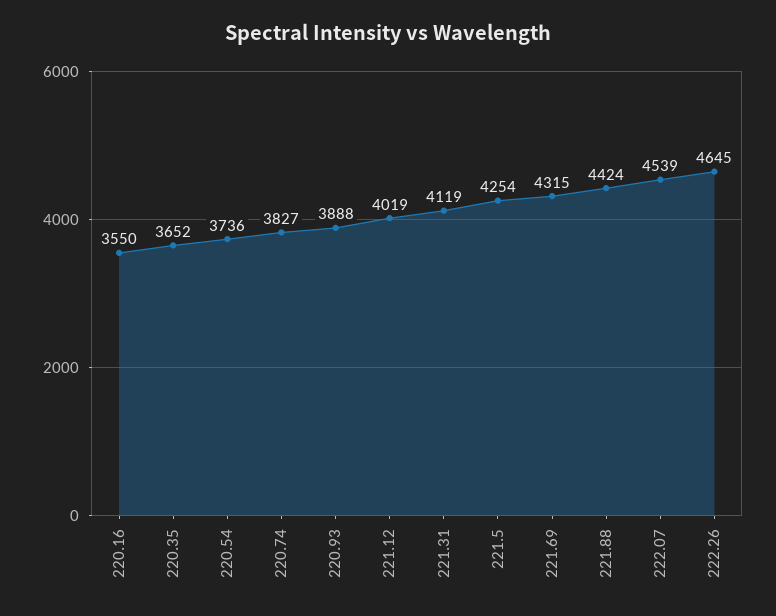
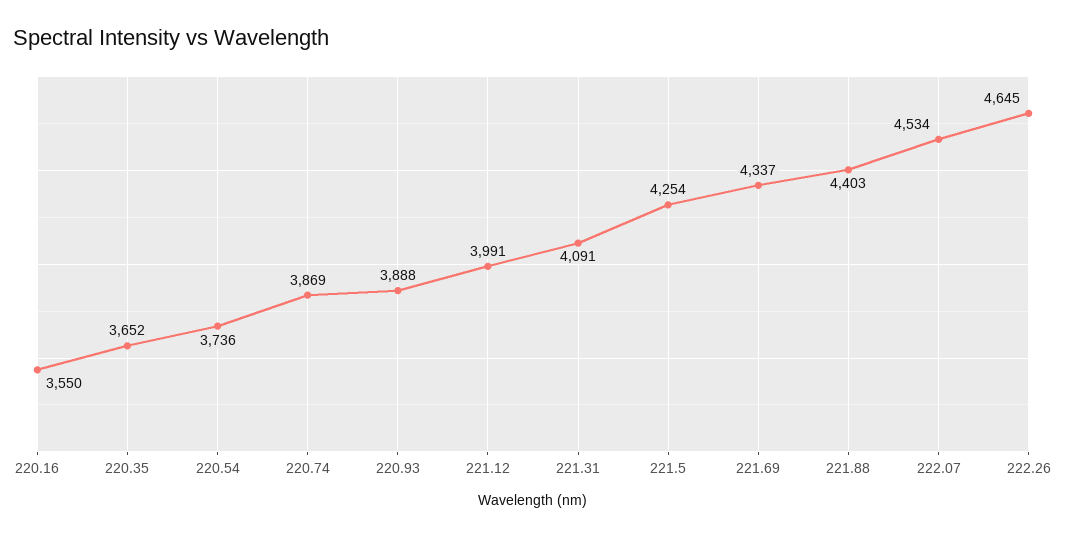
  {
    "220.16": 3550,
    "220.35": 3652,
    "220.54": 3736,
-   "220.74": 3827,
+   "220.74": 3869,
    "220.93": 3888,
-   "221.12": 4019,
+   "221.12": 3991,
-   "221.31": 4119,
+   "221.31": 4091,
    "221.5": 4254,
-   "221.69": 4315,
+   "221.69": 4337,
-   "221.88": 4424,
+   "221.88": 4403,
-   "222.07": 4539,
+   "222.07": 4534,
    "222.26": 4645
  }

